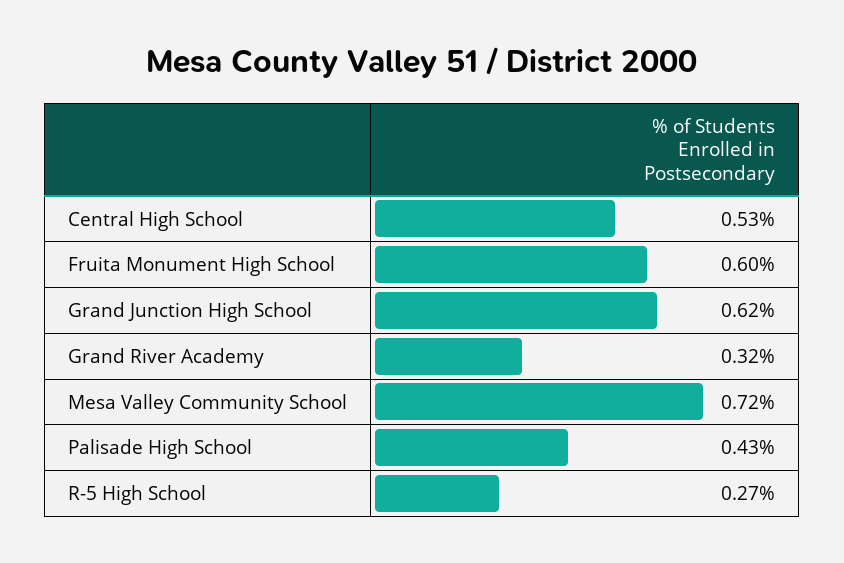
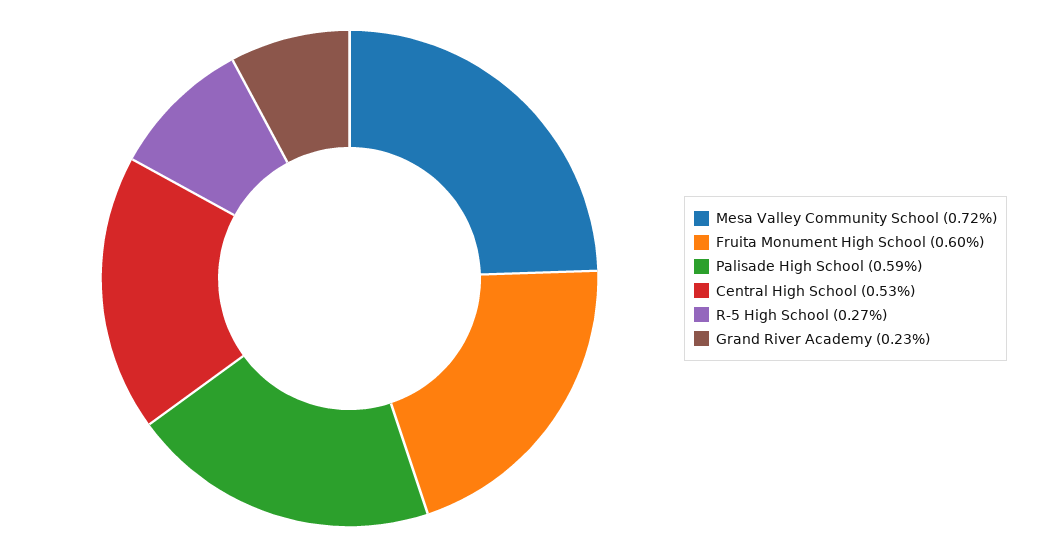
  {
    "Central High School": 0.53,
    "Fruita Monument High School": 0.6,
-   "Grand Junction High School": 0.62,
-   "Grand River Academy": 0.32,
+   "Grand River Academy": 0.23,
    "Mesa Valley Community School": 0.72,
-   "Palisade High School": 0.43,
+   "Palisade High School": 0.59,
    "R-5 High School": 0.27
  }

